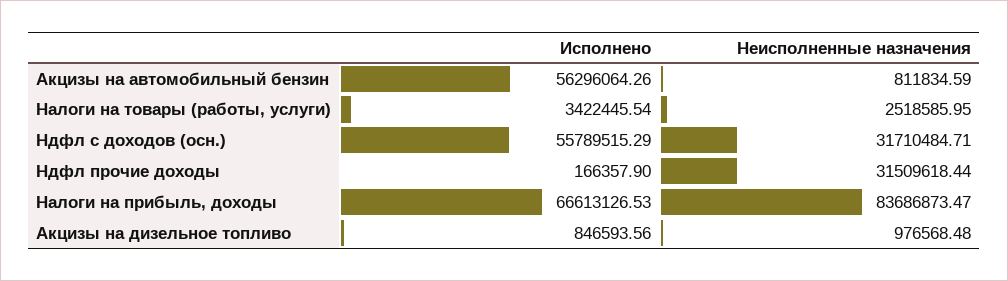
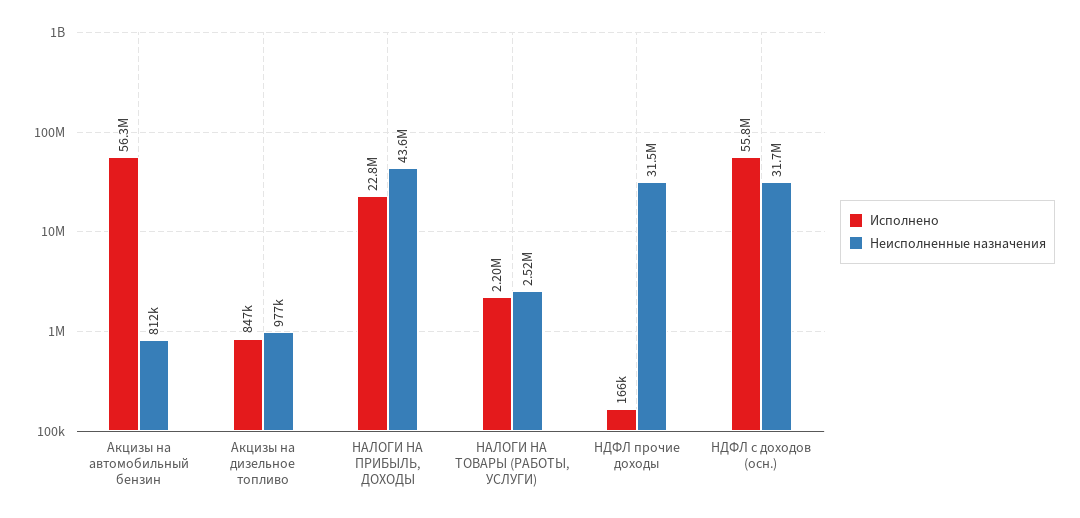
  {
    "Исполнено": {
      "Акцизы на автомобильный бензин": 56296064.26,
-     "Налоги на товары (работы, услуги)": 3422445.54,
+     "Налоги на товары (работы, услуги)": 2200000,
      "Ндфл с доходов (осн.)": 55789515.29,
      "Ндфл прочие доходы": 166357.9,
-     "Налоги на прибыль, доходы": 66613126.53,
+     "Налоги на прибыль, доходы": 22800000,
      "Акцизы на дизельное топливо": 846593.56
    },
    "Неисполненные назначения": {
      "Акцизы на автомобильный бензин": 811834.59,
      "Налоги на товары (работы, услуги)": 2518585.95,
      "Ндфл с доходов (осн.)": 31710484.71,
      "Ндфл прочие доходы": 31509618.44,
-     "Налоги на прибыль, доходы": 83686873.47,
+     "Налоги на прибыль, доходы": 43600000,
      "Акцизы на дизельное топливо": 976568.48
    }
  }

